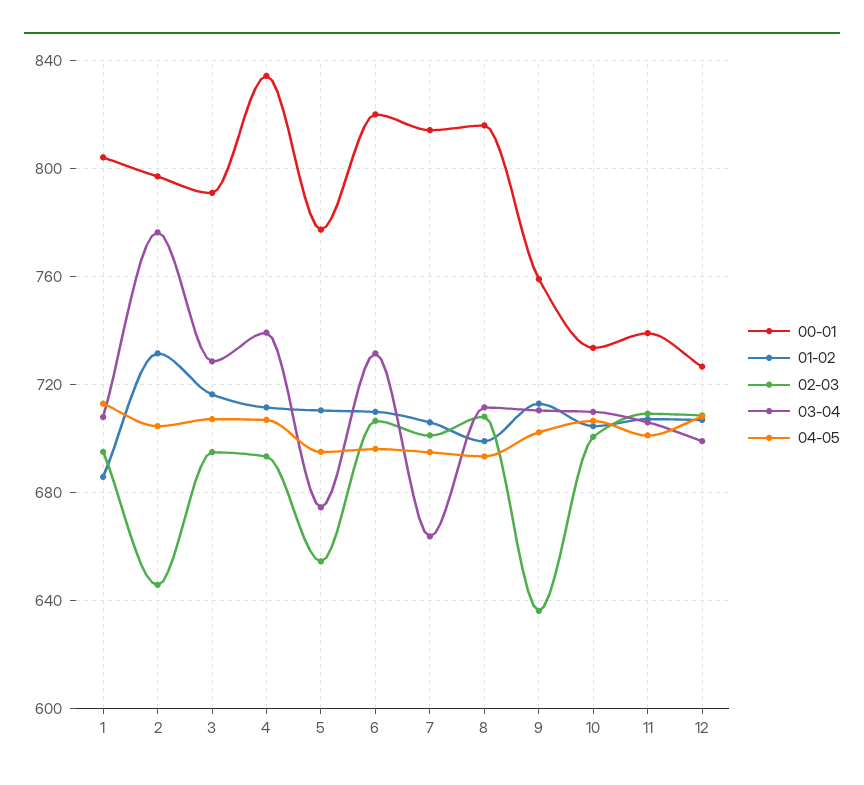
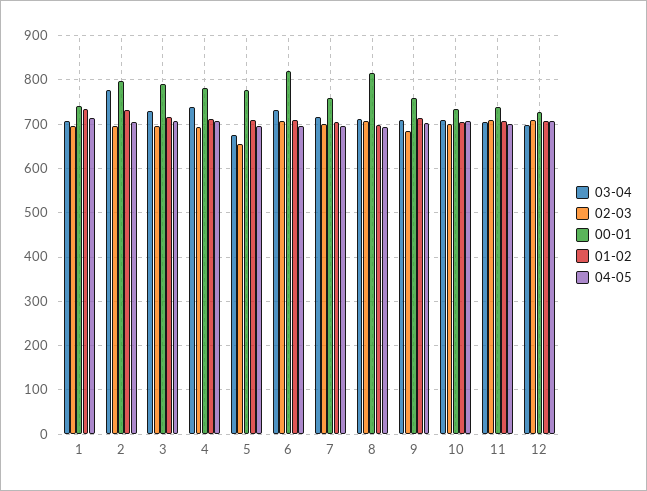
  {
    "00-01": {
-     "1": 805,
+     "1": 740,
      "2": 795,
      "3": 790,
-     "4": 835,
+     "4": 780,
      "5": 775,
      "6": 820,
-     "7": 815,
+     "7": 760,
      "8": 815,
      "9": 760,
      "10": 735,
      "11": 740,
      "12": 725
    },
    "01-02": {
-     "1": 685,
+     "1": 740,
      "2": 730,
      "3": 715,
      "4": 710,
      "5": 710,
      "6": 710,
      "7": 705,
      "8": 700,
      "9": 715,
      "10": 705,
      "11": 705,
      "12": 705
    },
    "02-03": {
      "1": 695,
-     "2": 645,
+     "2": 700,
      "3": 695,
      "4": 695,
      "5": 655,
      "6": 705,
      "7": 700,
      "8": 710,
-     "9": 635,
+     "9": 680,
      "10": 700,
      "11": 710,
      "12": 710
    },
    "03-04": {
      "1": 710,
      "2": 775,
      "3": 730,
      "4": 740,
      "5": 675,
      "6": 730,
-     "7": 665,
+     "7": 720,
      "8": 710,
      "9": 710,
      "10": 710,
      "11": 705,
      "12": 700
    },
    "04-05": {
      "1": 715,
      "2": 705,
      "3": 705,
      "4": 705,
      "5": 695,
      "6": 695,
      "7": 695,
      "8": 695,
      "9": 700,
      "10": 705,
      "11": 700,
      "12": 710
    }
  }

